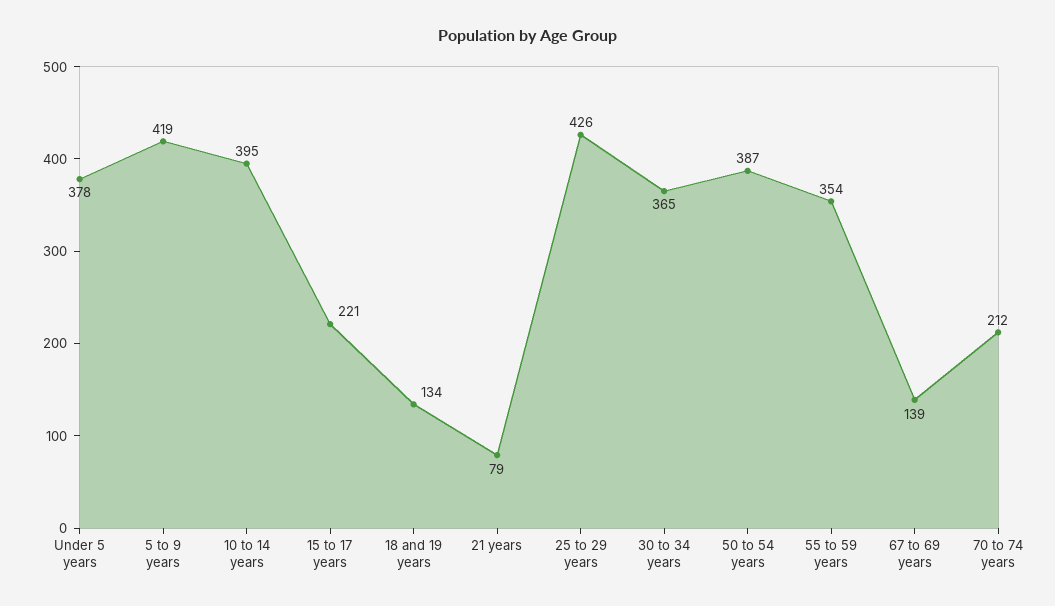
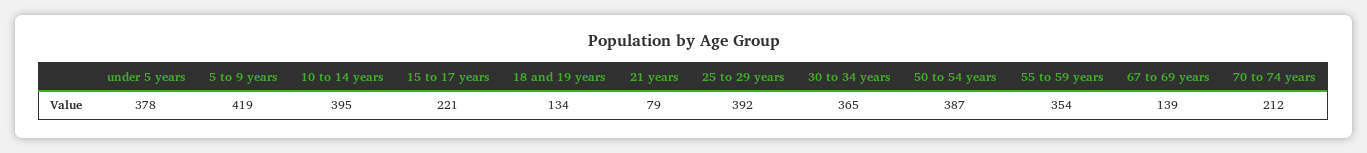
  {
    "Under 5 years": 378,
    "5 to 9 years": 419,
    "10 to 14 years": 395,
    "15 to 17 years": 221,
    "18 and 19 years": 134,
    "21 years": 79,
-   "25 to 29 years": 426,
+   "25 to 29 years": 392,
    "30 to 34 years": 365,
    "50 to 54 years": 387,
    "55 to 59 years": 354,
    "67 to 69 years": 139,
    "70 to 74 years": 212
  }

